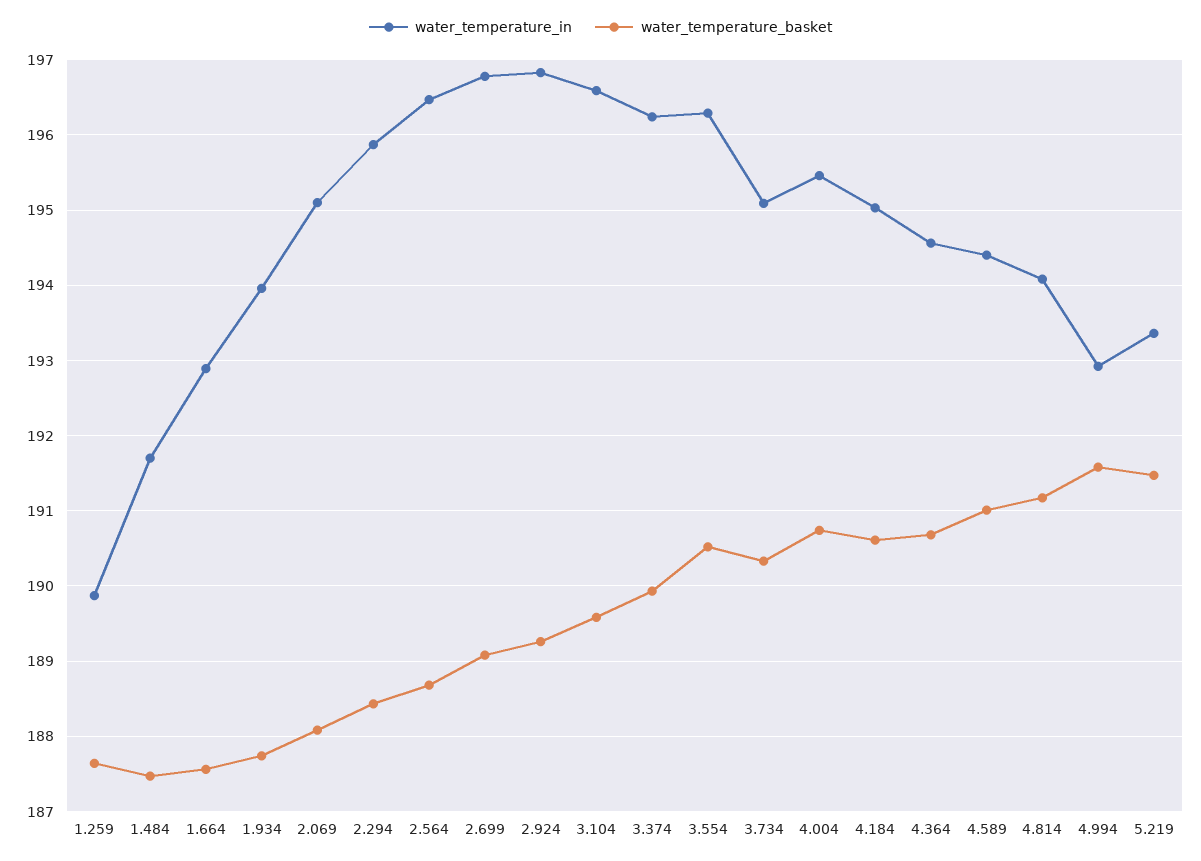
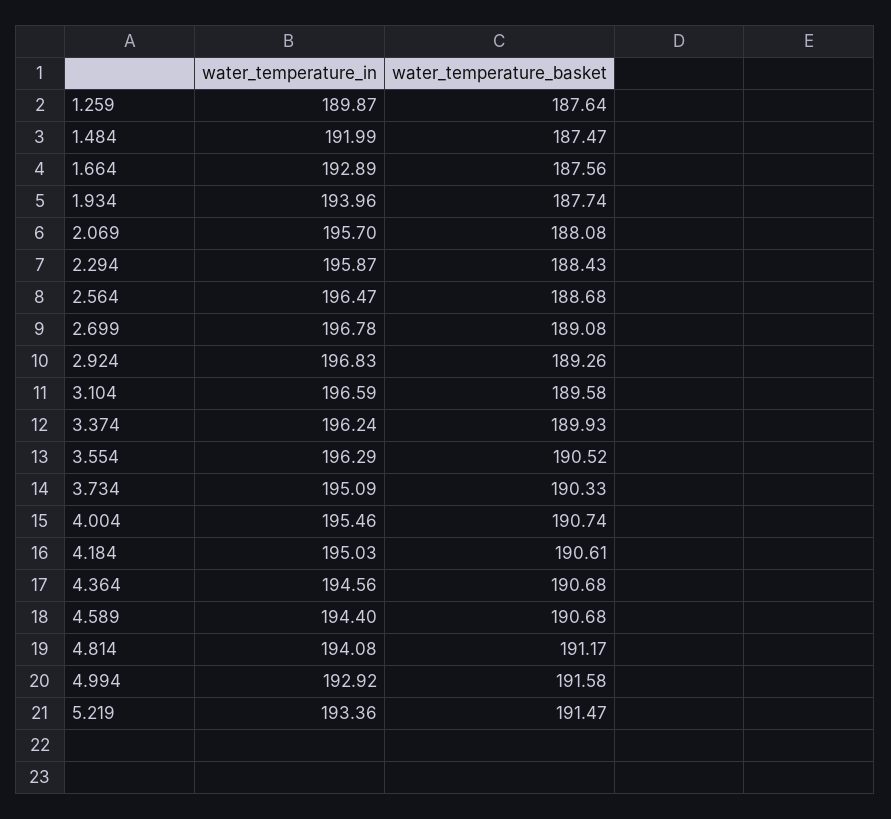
  {
    "water_temperature_in": {
      "1.259": 189.87,
-     "1.484": 191.7,
+     "1.484": 191.99,
      "1.664": 192.89,
      "1.934": 193.96,
-     "2.069": 195.1,
+     "2.069": 195.7,
      "2.294": 195.87,
      "2.564": 196.47,
      "2.699": 196.78,
      "2.924": 196.83,
      "3.104": 196.59,
      "3.374": 196.24,
      "3.554": 196.29,
      "3.734": 195.09,
      "4.004": 195.46,
      "4.184": 195.03,
      "4.364": 194.56,
      "4.589": 194.4,
      "4.814": 194.08,
      "4.994": 192.92,
      "5.219": 193.36
    },
    "water_temperature_basket": {
      "1.259": 187.64,
      "1.484": 187.47,
      "1.664": 187.56,
      "1.934": 187.74,
      "2.069": 188.08,
      "2.294": 188.43,
      "2.564": 188.68,
      "2.699": 189.08,
      "2.924": 189.26,
      "3.104": 189.58,
      "3.374": 189.93,
      "3.554": 190.52,
      "3.734": 190.33,
      "4.004": 190.74,
      "4.184": 190.61,
      "4.364": 190.68,
-     "4.589": 191,
+     "4.589": 190.68,
      "4.814": 191.17,
      "4.994": 191.58,
      "5.219": 191.47
    }
  }

